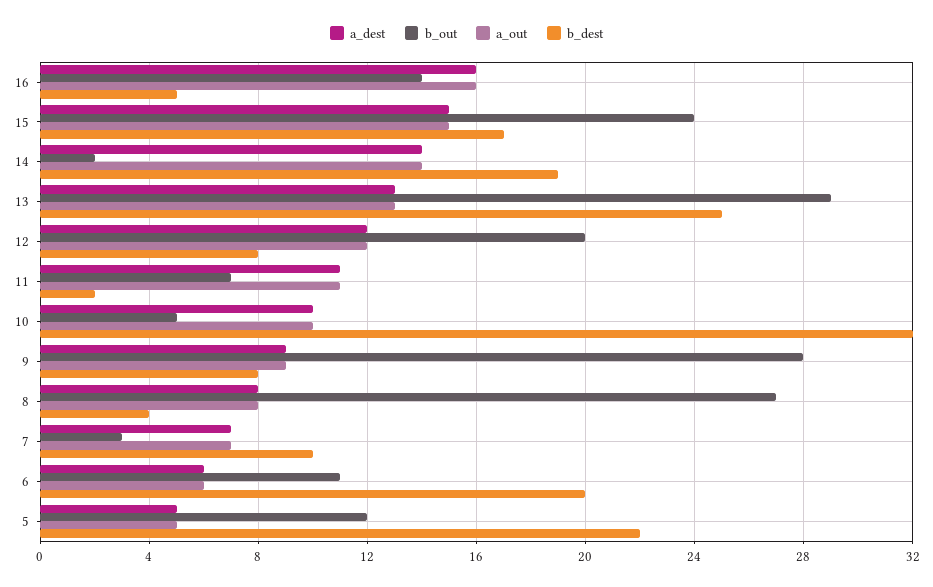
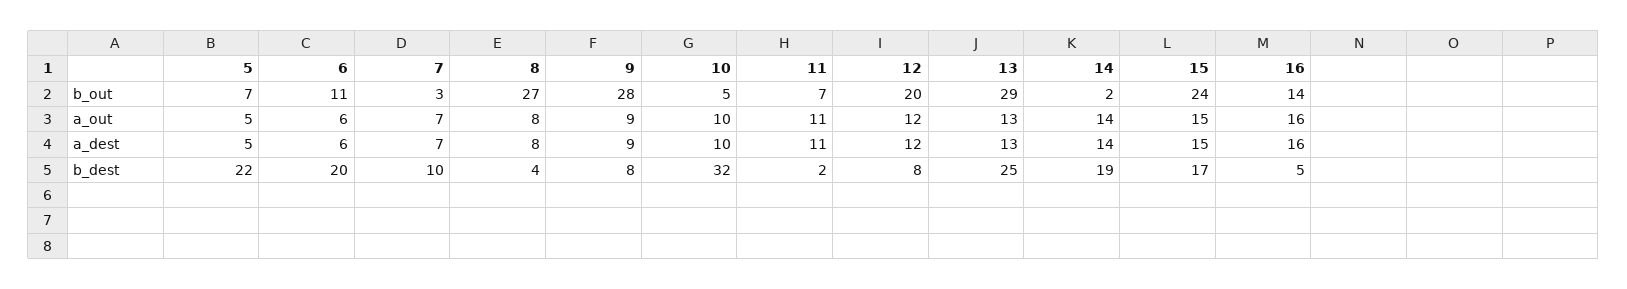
  {
    "a_dest": {
      "16": 16,
      "15": 15,
      "14": 14,
      "13": 13,
      "12": 12,
      "11": 11,
      "10": 10,
      "9": 9,
      "8": 8,
      "7": 7,
      "6": 6,
      "5": 5
    },
    "b_out": {
      "16": 14,
      "15": 24,
      "14": 2,
      "13": 29,
      "12": 20,
      "11": 7,
      "10": 5,
      "9": 28,
      "8": 27,
      "7": 3,
      "6": 11,
-     "5": 12
+     "5": 7
    },
    "a_out": {
      "16": 16,
      "15": 15,
      "14": 14,
      "13": 13,
      "12": 12,
      "11": 11,
      "10": 10,
      "9": 9,
      "8": 8,
      "7": 7,
      "6": 6,
      "5": 5
    },
    "b_dest": {
      "16": 5,
      "15": 17,
      "14": 19,
      "13": 25,
      "12": 8,
      "11": 2,
      "10": 32,
      "9": 8,
      "8": 4,
      "7": 10,
      "6": 20,
      "5": 22
    }
  }

